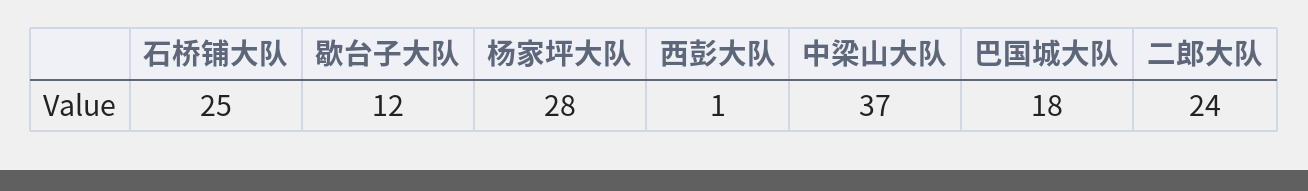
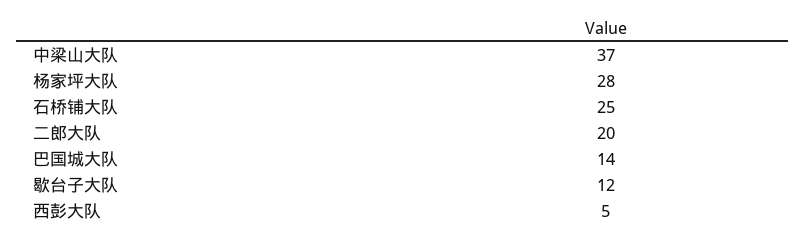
  {
    "石桥铺大队": 25,
    "歇台子大队": 12,
    "杨家坪大队": 28,
-   "西彭大队": 1,
+   "西彭大队": 5,
    "中梁山大队": 37,
-   "巴国城大队": 18,
+   "巴国城大队": 14,
-   "二郎大队": 24
+   "二郎大队": 20
  }

